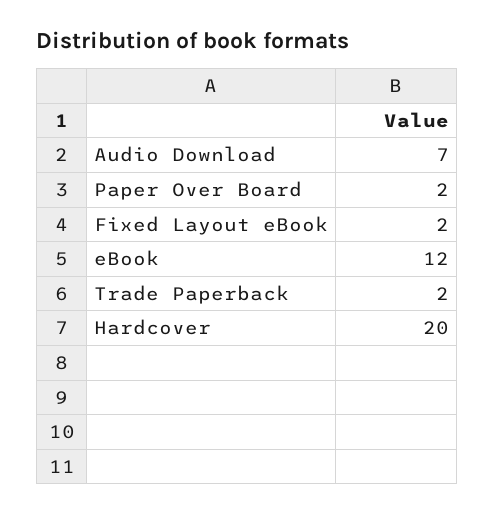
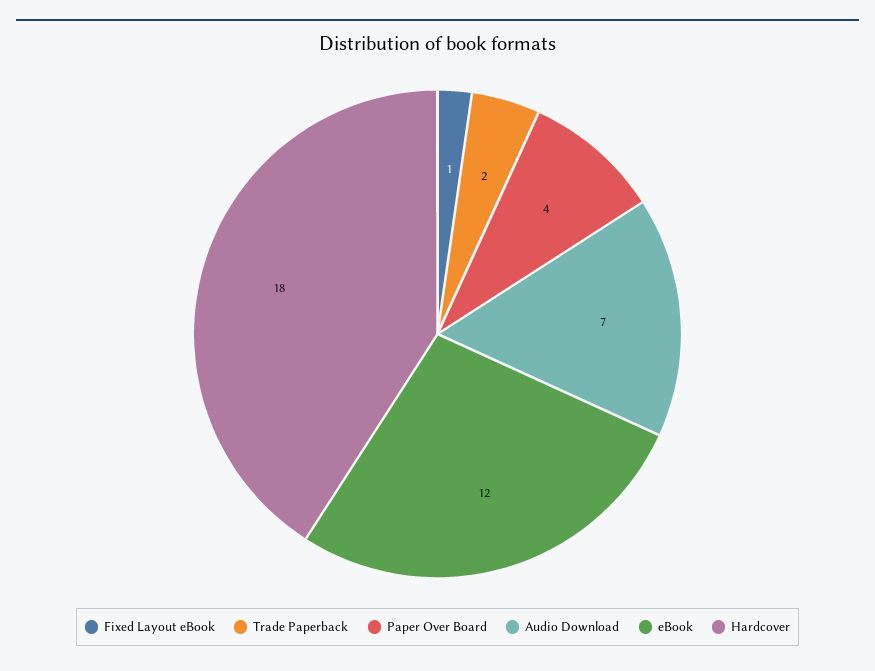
  {
    "Audio Download": 7,
-   "Paper Over Board": 2,
+   "Paper Over Board": 4,
-   "Fixed Layout eBook": 2,
+   "Fixed Layout eBook": 1,
    "eBook": 12,
    "Trade Paperback": 2,
-   "Hardcover": 20
+   "Hardcover": 18
  }

